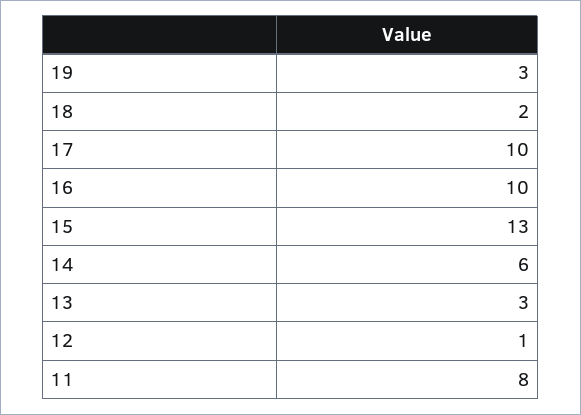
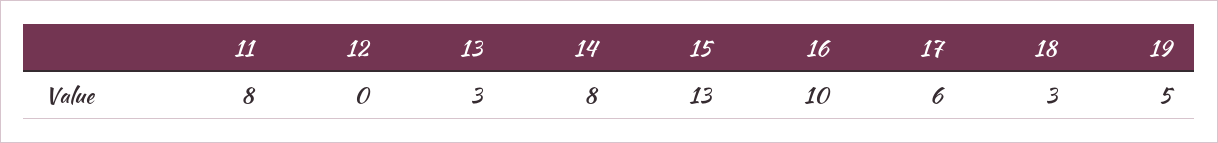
  {
-   "19": 3,
+   "19": 5,
-   "18": 2,
+   "18": 3,
-   "17": 10,
+   "17": 6,
    "16": 10,
    "15": 13,
-   "14": 6,
+   "14": 8,
    "13": 3,
-   "12": 1,
+   "12": 0,
    "11": 8
  }

